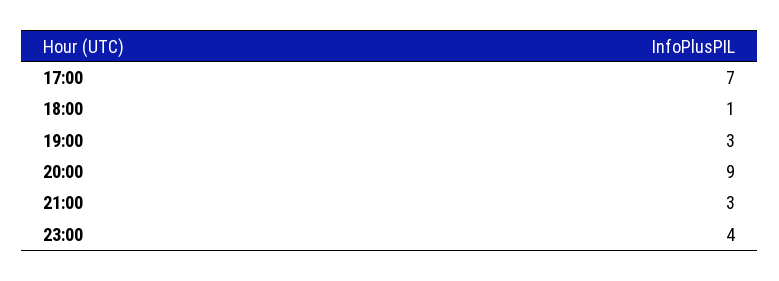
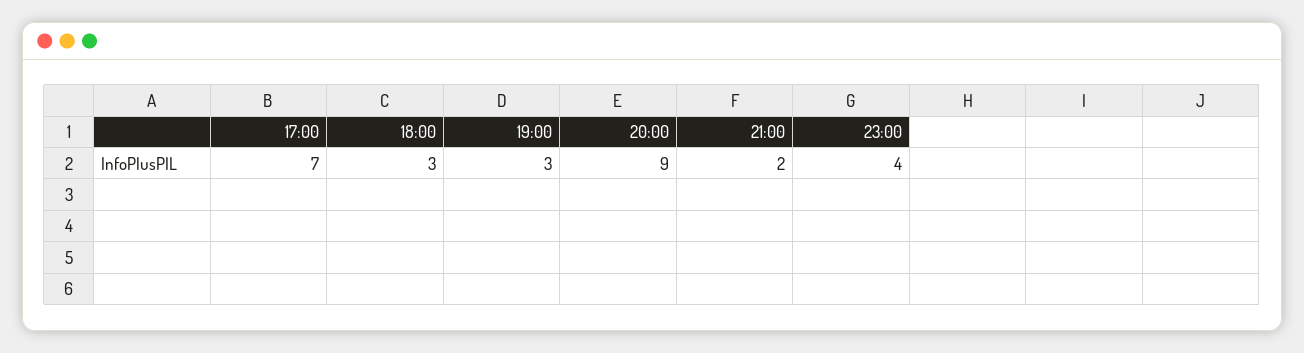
  {
    "17:00": 7,
-   "18:00": 1,
+   "18:00": 3,
    "19:00": 3,
    "20:00": 9,
-   "21:00": 3,
+   "21:00": 2,
    "23:00": 4
  }

